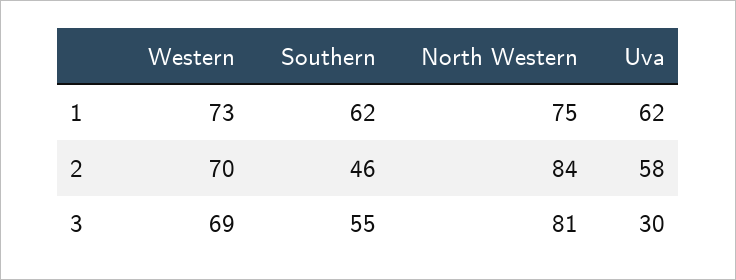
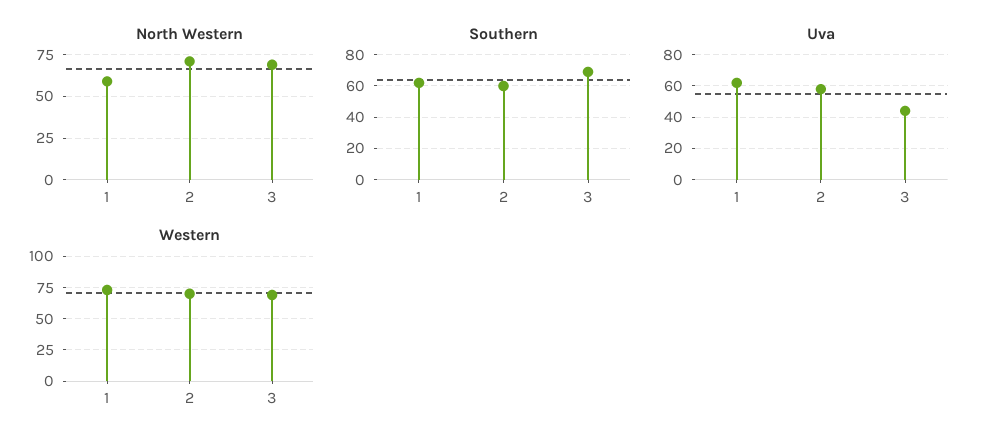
  {
    "Western": {
      "1": 73,
      "2": 70,
      "3": 69
    },
    "Southern": {
      "1": 62,
-     "2": 46,
+     "2": 60,
-     "3": 55
+     "3": 70
    },
    "North Western": {
-     "1": 75,
+     "1": 60,
-     "2": 84,
+     "2": 70,
-     "3": 81
+     "3": 70
    },
    "Uva": {
      "1": 62,
      "2": 58,
-     "3": 30
+     "3": 45
    }
  }

